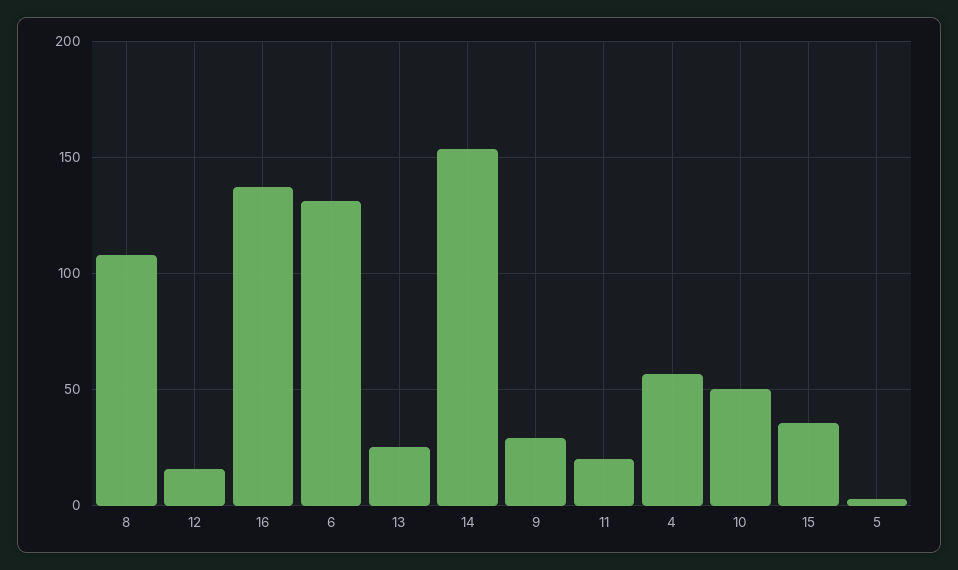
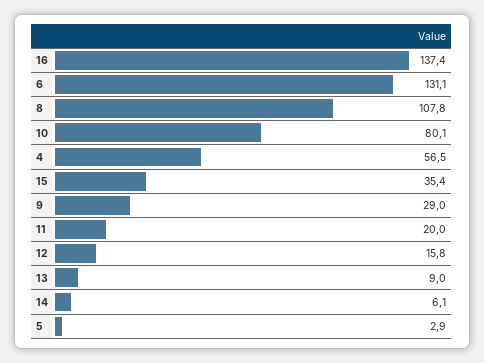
  {
    "8": 107.8,
    "12": 15.8,
    "16": 137.4,
    "6": 131.1,
-   "13": 25,
+   "13": 9,
-   "14": 155,
+   "14": 6.1,
    "9": 29,
    "11": 20,
    "4": 56.5,
-   "10": 50,
+   "10": 80.1,
    "15": 35.4,
    "5": 2.9
  }

